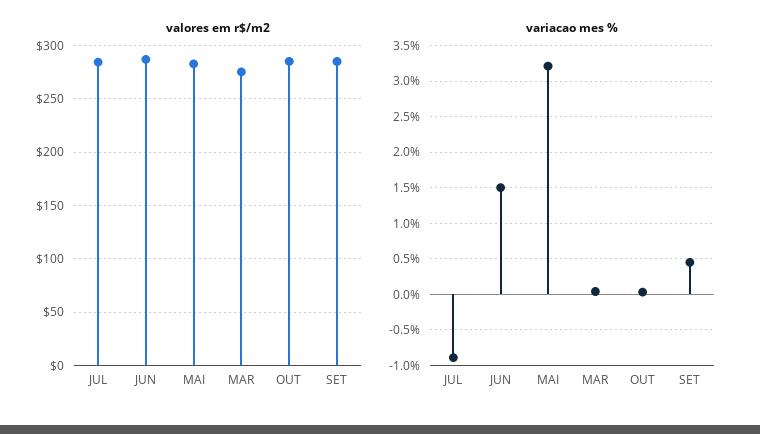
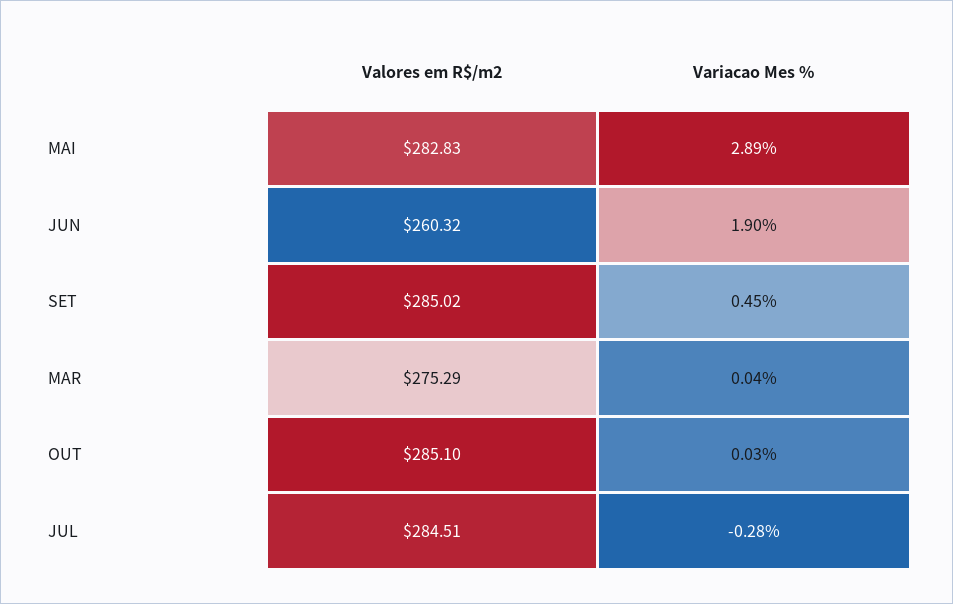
  {
    "valores em r$/m2": {
      "JUL": 284.51,
-     "JUN": 290,
+     "JUN": 260.32,
      "MAI": 282.83,
      "MAR": 275.29,
      "OUT": 285.1,
      "SET": 285.02
    },
    "variacao mes %": {
-     "JUL": -0.9,
+     "JUL": -0.28,
-     "JUN": 1.5,
+     "JUN": 1.9,
-     "MAI": 3.2,
+     "MAI": 2.89,
      "MAR": 0.04,
      "OUT": 0.03,
      "SET": 0.45
    }
  }

